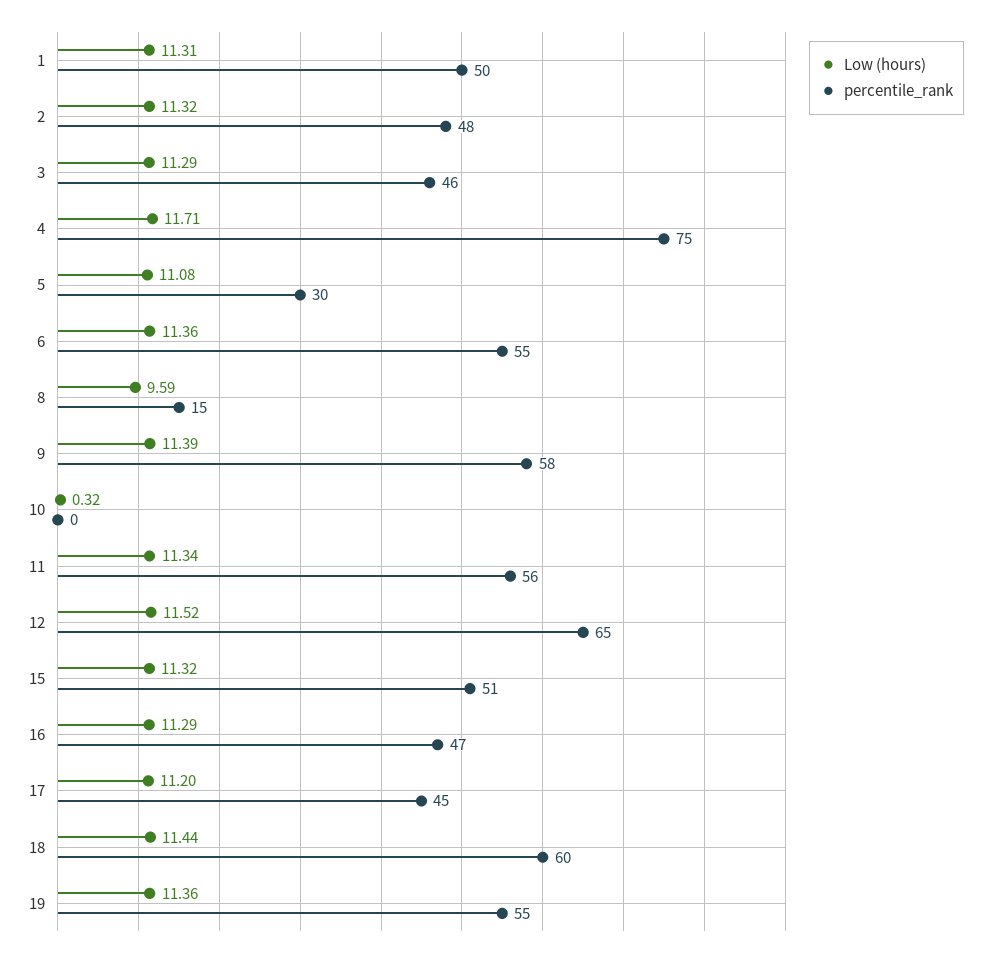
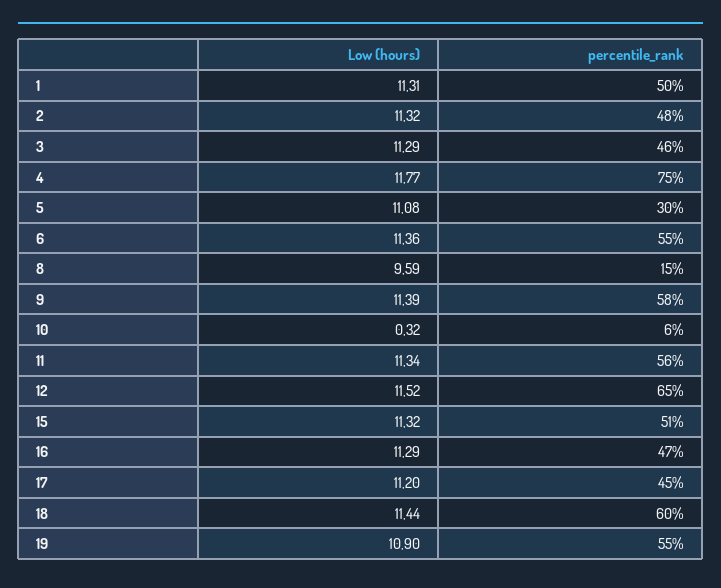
  {
    "Low (hours)": {
      "1": 11.31,
      "2": 11.32,
      "3": 11.29,
-     "4": 11.71,
+     "4": 11.77,
      "5": 11.08,
      "6": 11.36,
      "8": 9.59,
      "9": 11.39,
      "10": 0.32,
      "11": 11.34,
      "12": 11.52,
      "15": 11.32,
      "16": 11.29,
      "17": 11.2,
      "18": 11.44,
-     "19": 11.36
+     "19": 10.9
    },
    "percentile_rank": {
      "1": 50,
      "2": 48,
      "3": 46,
      "4": 75,
      "5": 30,
      "6": 55,
      "8": 15,
      "9": 58,
-     "10": 0,
+     "10": 6,
      "11": 56,
      "12": 65,
      "15": 51,
      "16": 47,
      "17": 45,
      "18": 60,
      "19": 55
    }
  }

